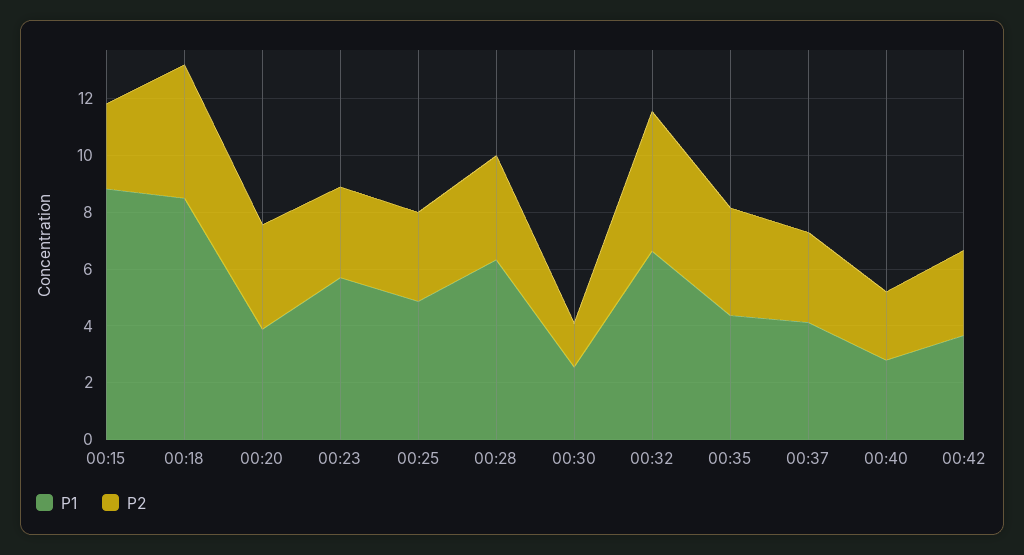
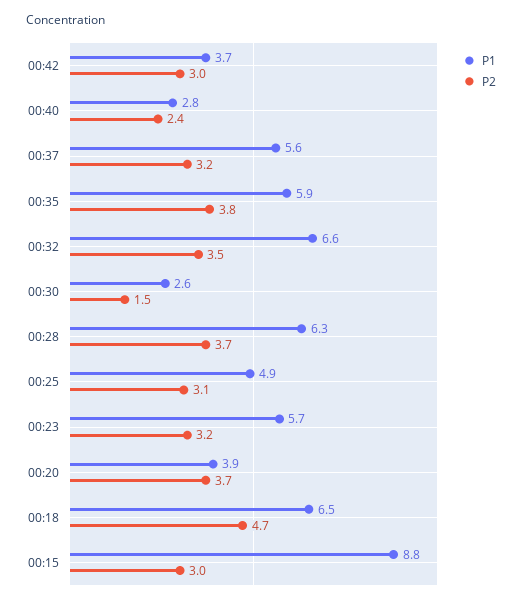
  {
    "P1": {
      "00:15": 8.8,
-     "00:18": 8.5,
+     "00:18": 6.5,
      "00:20": 3.9,
      "00:23": 5.7,
      "00:25": 4.9,
      "00:28": 6.3,
      "00:30": 2.6,
      "00:32": 6.6,
-     "00:35": 4.5,
+     "00:35": 5.9,
-     "00:37": 4,
+     "00:37": 5.6,
      "00:40": 2.8,
      "00:42": 3.7
    },
    "P2": {
      "00:15": 3,
      "00:18": 4.7,
      "00:20": 3.7,
      "00:23": 3.2,
      "00:25": 3.1,
      "00:28": 3.7,
      "00:30": 1.5,
-     "00:32": 5,
+     "00:32": 3.5,
      "00:35": 3.8,
      "00:37": 3.2,
      "00:40": 2.4,
      "00:42": 3
    }
  }

